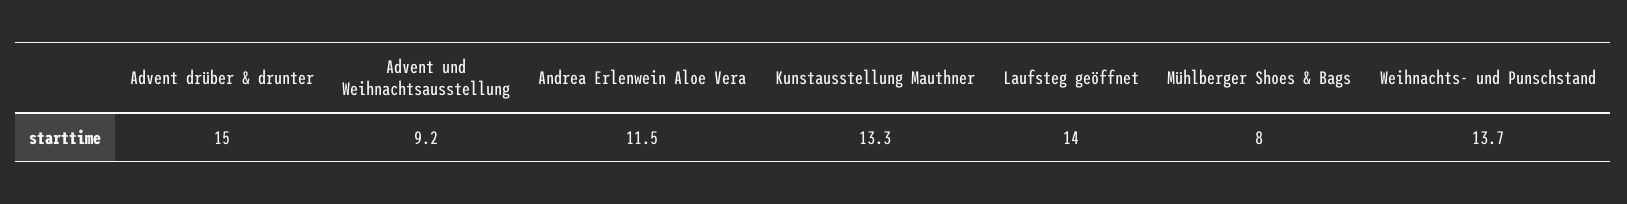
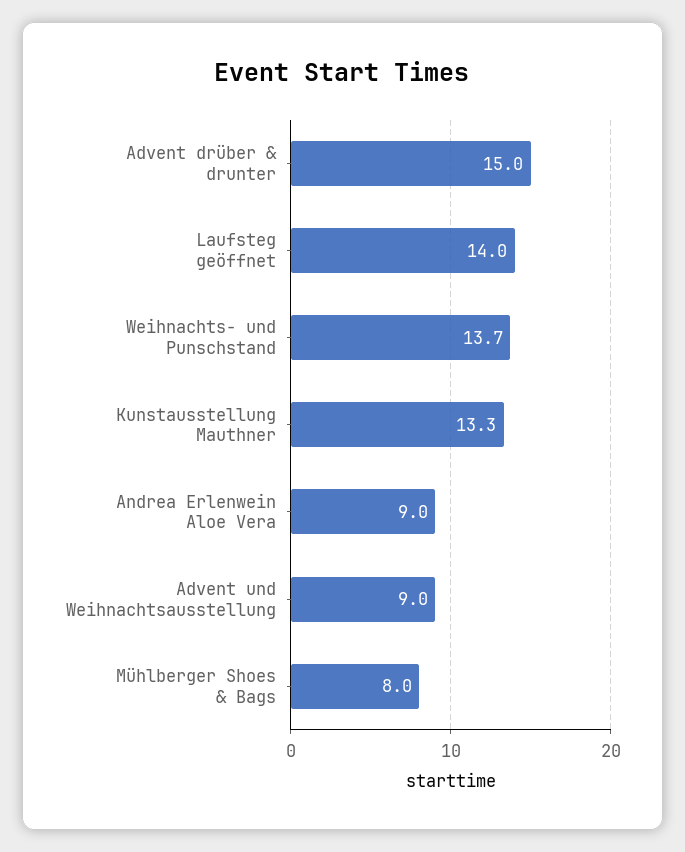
  {
    "Advent drüber & drunter": 15,
-   "Advent und Weihnachtsausstellung": 9.2,
+   "Advent und Weihnachtsausstellung": 9,
-   "Andrea Erlenwein Aloe Vera": 11.5,
+   "Andrea Erlenwein Aloe Vera": 9,
    "Kunstausstellung Mauthner": 13.3,
    "Laufsteg geöffnet": 14,
    "Mühlberger Shoes & Bags": 8,
    "Weihnachts- und Punschstand": 13.7
  }

